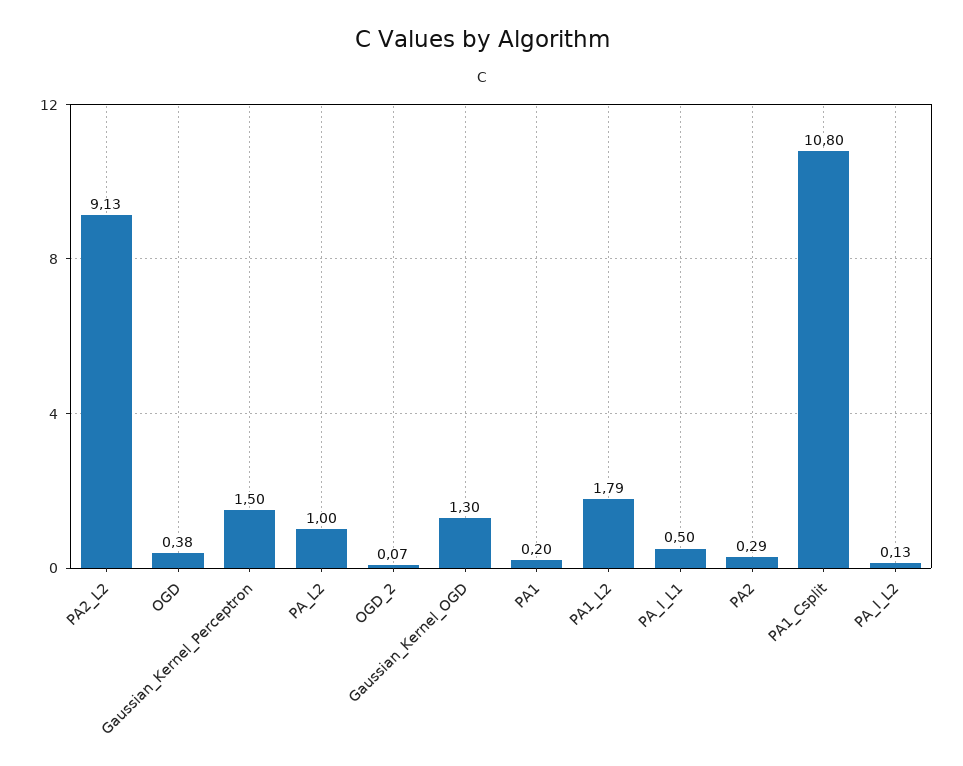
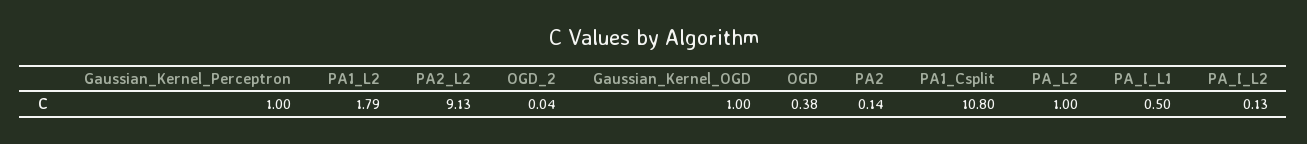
  {
    "PA2_L2": 9.13,
    "OGD": 0.38,
-   "Gaussian_Kernel_Perceptron": 1.5,
+   "Gaussian_Kernel_Perceptron": 1,
    "PA_L2": 1,
-   "OGD_2": 0.07,
+   "OGD_2": 0.04,
-   "Gaussian_Kernel_OGD": 1.3,
+   "Gaussian_Kernel_OGD": 1,
-   "PA1": 0.2,
    "PA1_L2": 1.79,
    "PA_I_L1": 0.5,
-   "PA2": 0.29,
+   "PA2": 0.14,
    "PA1_Csplit": 10.8,
    "PA_I_L2": 0.13
  }

